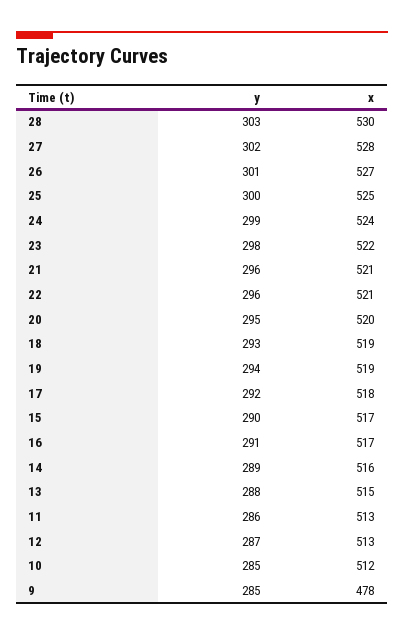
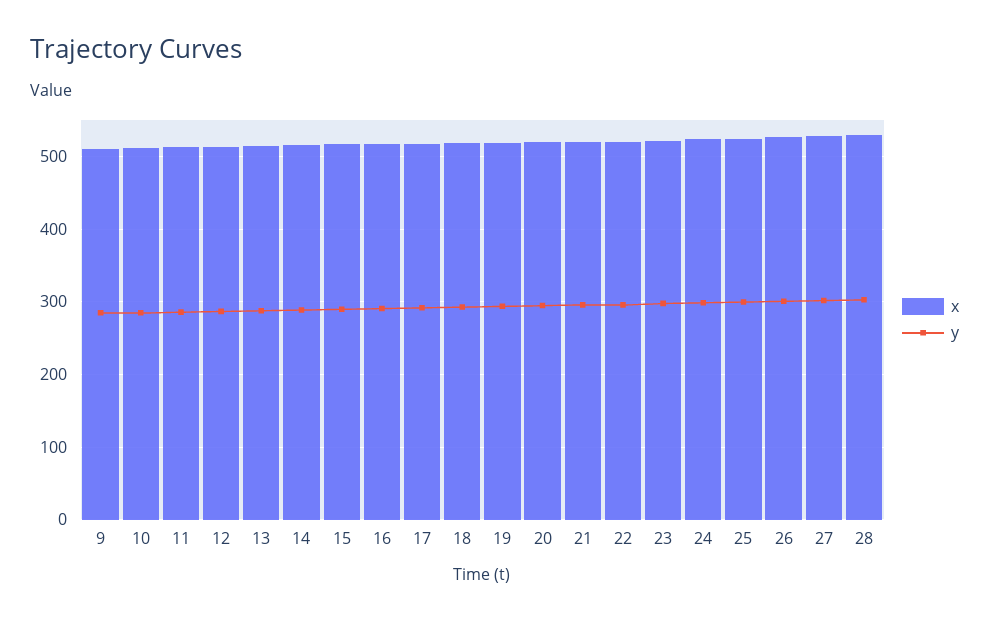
  {
    "y": {
      "28": 303,
      "27": 302,
      "26": 301,
      "25": 300,
      "24": 299,
      "23": 298,
      "21": 296,
      "22": 296,
      "20": 295,
      "18": 293,
      "19": 294,
      "17": 292,
      "15": 290,
      "16": 291,
      "14": 289,
      "13": 288,
      "11": 286,
      "12": 287,
      "10": 285,
      "9": 285
    },
    "x": {
      "28": 530,
      "27": 528,
      "26": 527,
      "25": 525,
      "24": 524,
      "23": 522,
      "21": 521,
      "22": 521,
      "20": 520,
      "18": 519,
      "19": 519,
      "17": 518,
      "15": 517,
      "16": 517,
      "14": 516,
      "13": 515,
      "11": 513,
      "12": 513,
      "10": 512,
-     "9": 478
+     "9": 510
    }
  }

